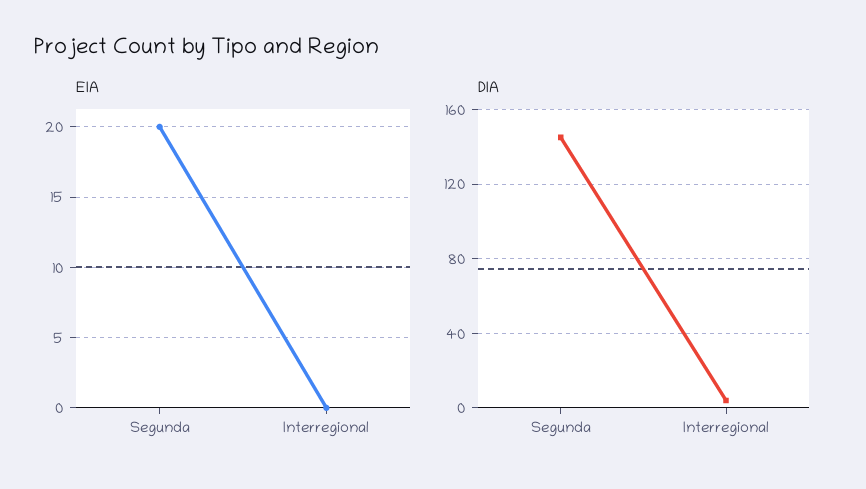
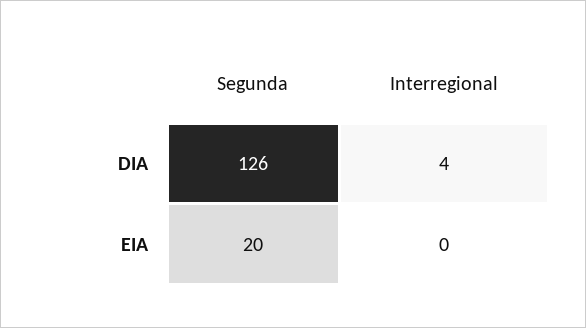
  {
    "EIA": {
      "Segunda": 20,
      "Interregional": 0
    },
    "DIA": {
-     "Segunda": 145,
+     "Segunda": 126,
      "Interregional": 4
    }
  }

